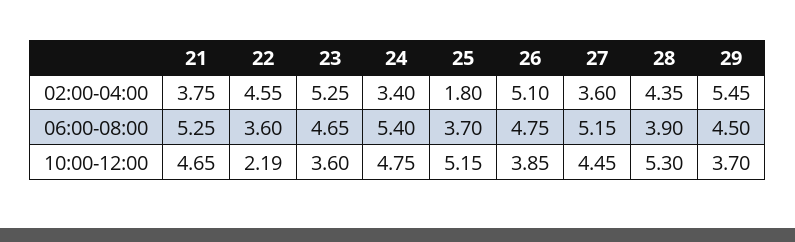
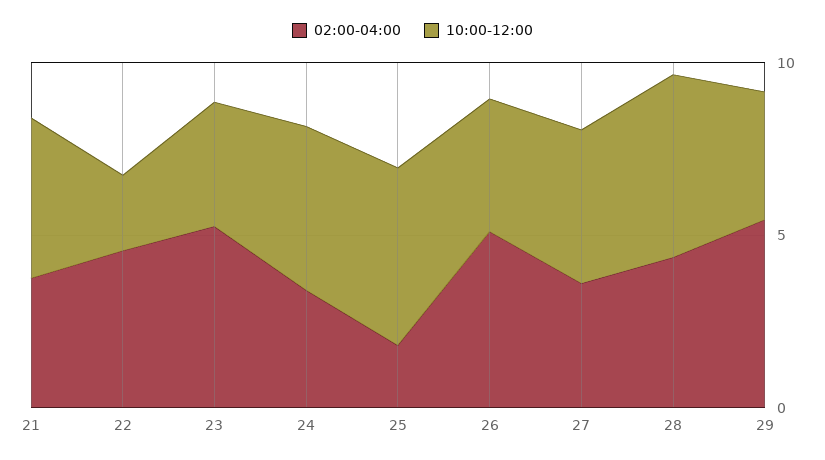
  {
    "02:00-04:00": {
      "21": 3.75,
      "22": 4.55,
      "23": 5.25,
      "24": 3.4,
      "25": 1.8,
      "26": 5.1,
      "27": 3.6,
      "28": 4.35,
      "29": 5.45
    },
-   "06:00-08:00": {
-     "21": 5.25,
-     "22": 3.6,
-     "23": 4.65,
-     "24": 5.4,
-     "25": 3.7,
-     "26": 4.75,
-     "27": 5.15,
-     "28": 3.9,
-     "29": 4.5
-   },
    "10:00-12:00": {
      "21": 4.65,
      "22": 2.19,
      "23": 3.6,
      "24": 4.75,
      "25": 5.15,
      "26": 3.85,
      "27": 4.45,
      "28": 5.3,
      "29": 3.7
    }
  }

